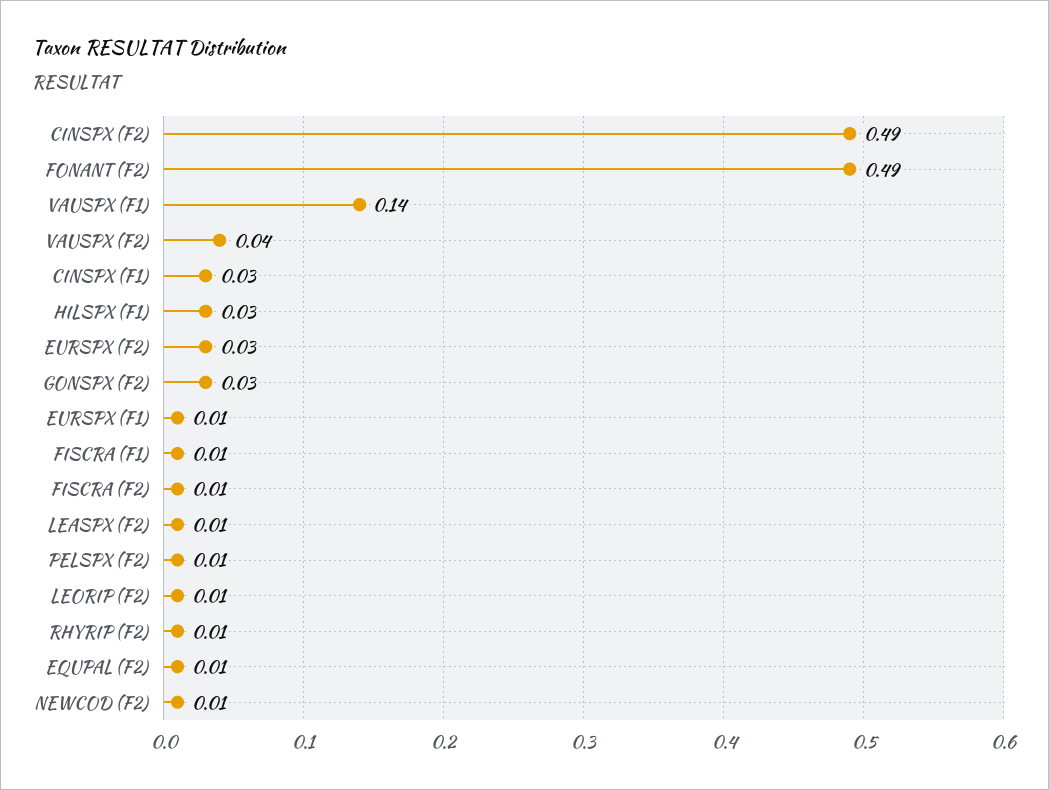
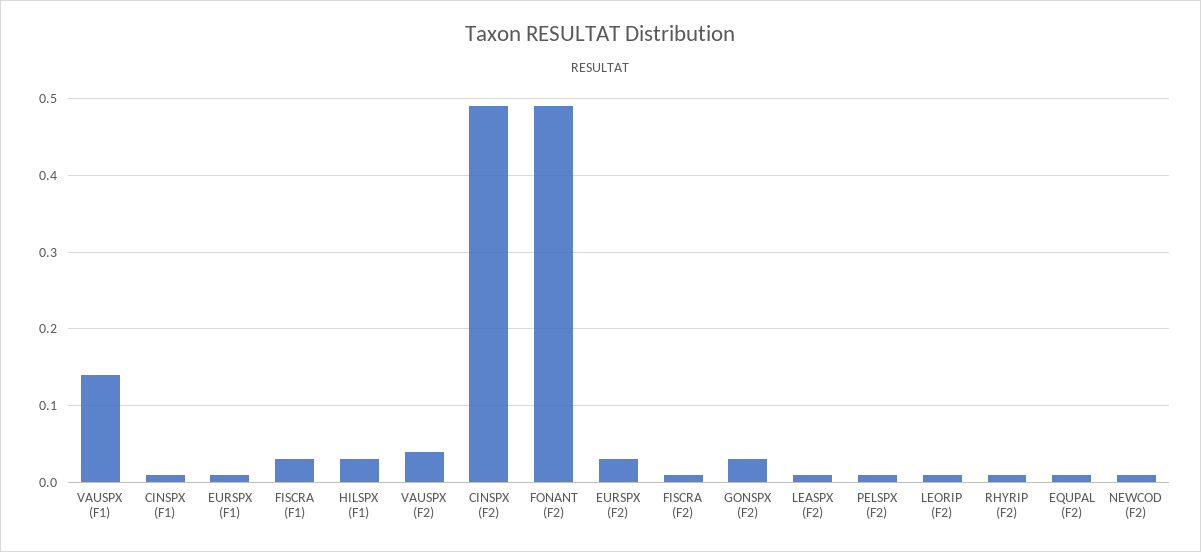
  {
    "CINSPX (F2)": 0.49,
    "FONANT (F2)": 0.49,
    "VAUSPX (F1)": 0.14,
    "VAUSPX (F2)": 0.04,
-   "CINSPX (F1)": 0.03,
+   "CINSPX (F1)": 0.01,
    "HILSPX (F1)": 0.03,
    "EURSPX (F2)": 0.03,
    "GONSPX (F2)": 0.03,
    "EURSPX (F1)": 0.01,
-   "FISCRA (F1)": 0.01,
+   "FISCRA (F1)": 0.03,
    "FISCRA (F2)": 0.01,
    "LEASPX (F2)": 0.01,
    "PELSPX (F2)": 0.01,
    "LEORIP (F2)": 0.01,
    "RHYRIP (F2)": 0.01,
    "EQUPAL (F2)": 0.01,
    "NEWCOD (F2)": 0.01
  }

